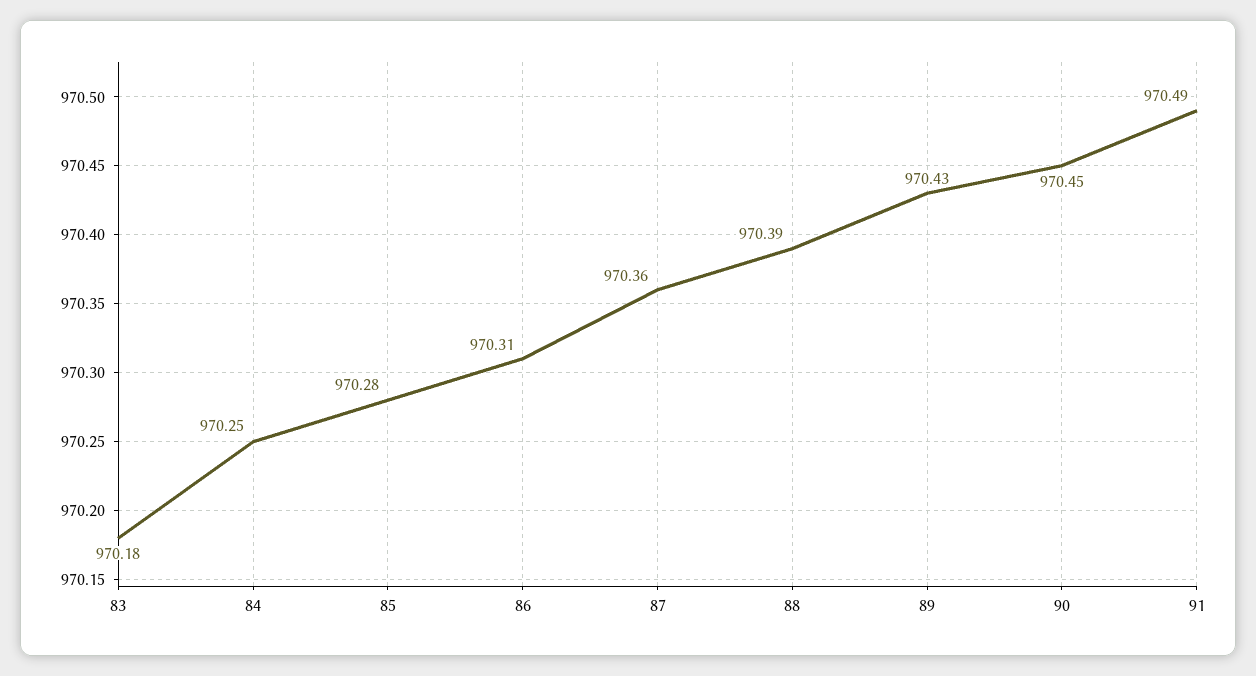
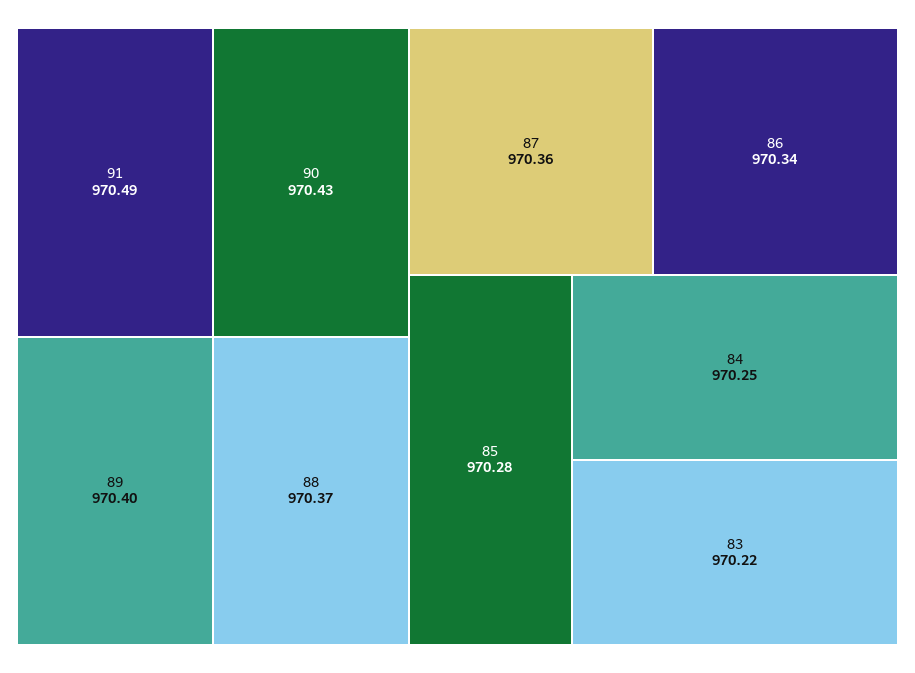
  {
-   "83": 970.18,
+   "83": 970.22,
    "84": 970.25,
    "85": 970.28,
-   "86": 970.31,
+   "86": 970.34,
    "87": 970.36,
-   "88": 970.39,
+   "88": 970.37,
-   "89": 970.43,
+   "89": 970.4,
-   "90": 970.45,
+   "90": 970.43,
    "91": 970.49
  }

